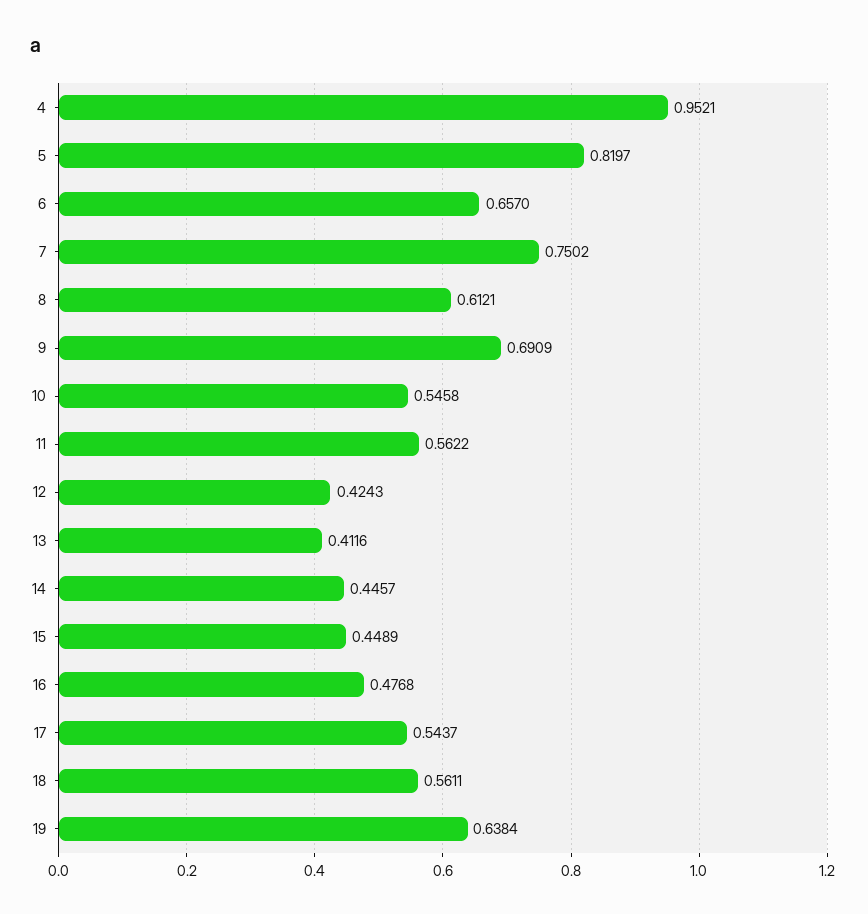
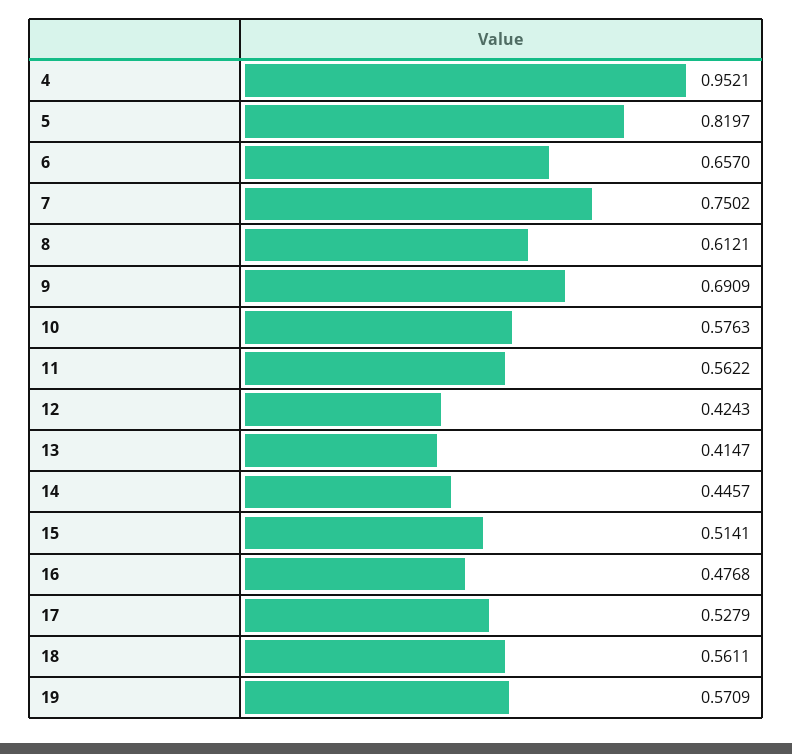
  {
    "4": 0.9521,
    "5": 0.8197,
    "6": 0.657,
    "7": 0.7502,
    "8": 0.6121,
    "9": 0.6909,
-   "10": 0.5458,
+   "10": 0.5763,
    "11": 0.5622,
    "12": 0.4243,
-   "13": 0.4116,
+   "13": 0.4147,
    "14": 0.4457,
-   "15": 0.4489,
+   "15": 0.5141,
    "16": 0.4768,
-   "17": 0.5437,
+   "17": 0.5279,
    "18": 0.5611,
-   "19": 0.6384
+   "19": 0.5709
  }

